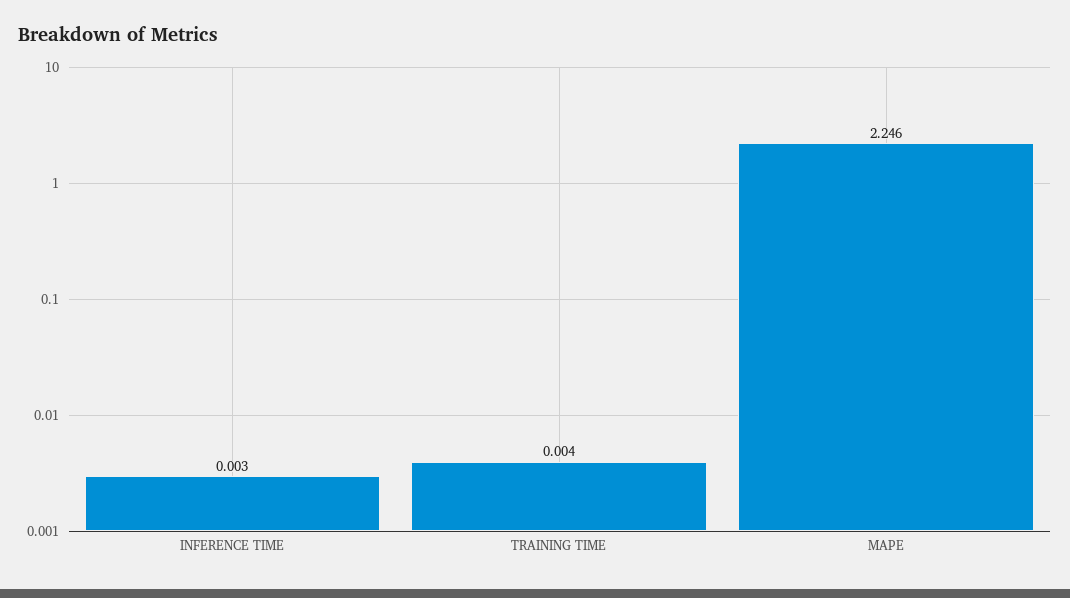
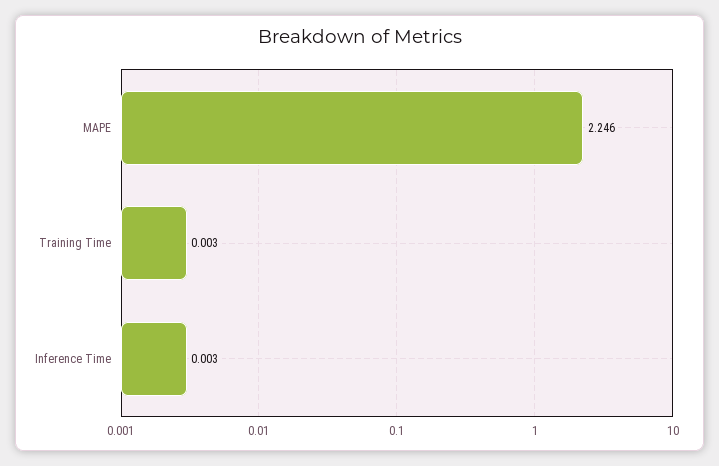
  {
    "INFERENCE TIME": 0.003,
-   "TRAINING TIME": 0.004,
+   "TRAINING TIME": 0.003,
    "MAPE": 2.246
  }

